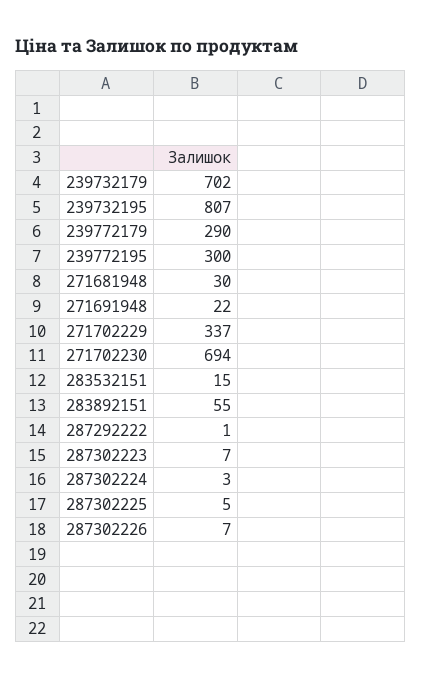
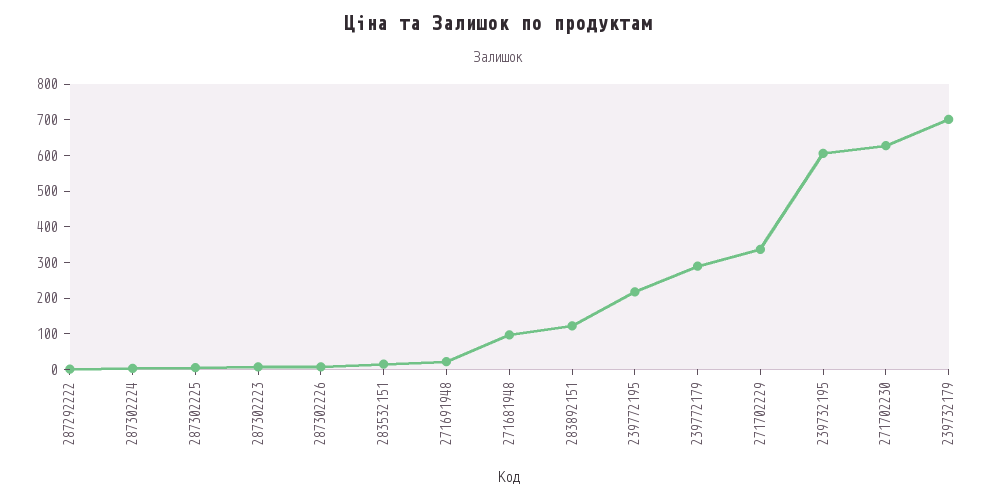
  {
    "239732179": 702,
-   "239732195": 807,
+   "239732195": 600,
    "239772179": 290,
-   "239772195": 300,
+   "239772195": 225,
-   "271681948": 30,
+   "271681948": 100,
    "271691948": 22,
    "271702229": 337,
-   "271702230": 694,
+   "271702230": 625,
    "283532151": 15,
-   "283892151": 55,
+   "283892151": 125,
    "287292222": 1,
    "287302223": 7,
    "287302224": 3,
    "287302225": 5,
    "287302226": 7
  }

